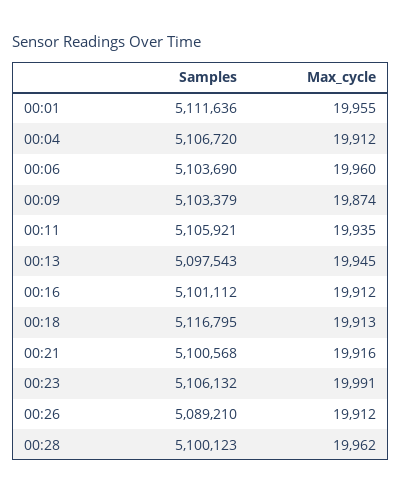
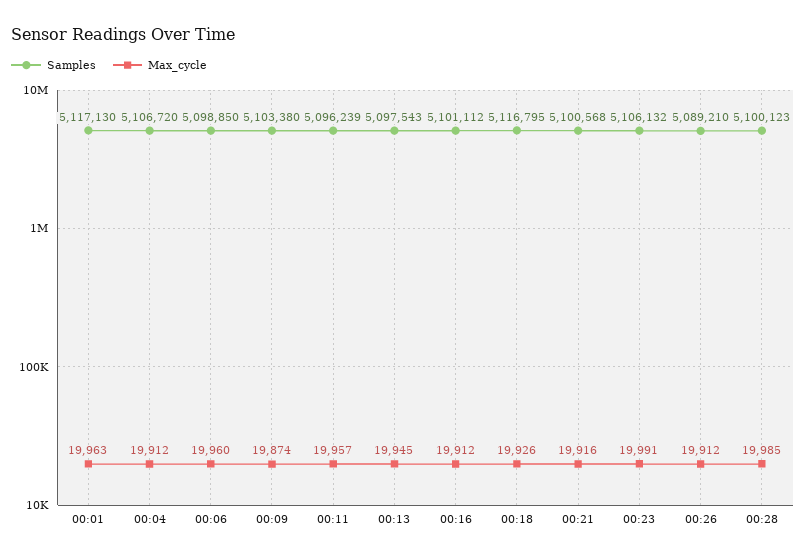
  {
    "Samples": {
-     "00:01": 5111636,
+     "00:01": 5117130,
      "00:04": 5106720,
-     "00:06": 5103690,
+     "00:06": 5098850,
-     "00:09": 5103379,
+     "00:09": 5103380,
-     "00:11": 5105921,
+     "00:11": 5096239,
      "00:13": 5097543,
      "00:16": 5101112,
      "00:18": 5116795,
      "00:21": 5100568,
      "00:23": 5106132,
      "00:26": 5089210,
      "00:28": 5100123
    },
    "Max_cycle": {
-     "00:01": 19955,
+     "00:01": 19963,
      "00:04": 19912,
      "00:06": 19960,
      "00:09": 19874,
-     "00:11": 19935,
+     "00:11": 19957,
      "00:13": 19945,
      "00:16": 19912,
-     "00:18": 19913,
+     "00:18": 19926,
      "00:21": 19916,
      "00:23": 19991,
      "00:26": 19912,
-     "00:28": 19962
+     "00:28": 19985
    }
  }

